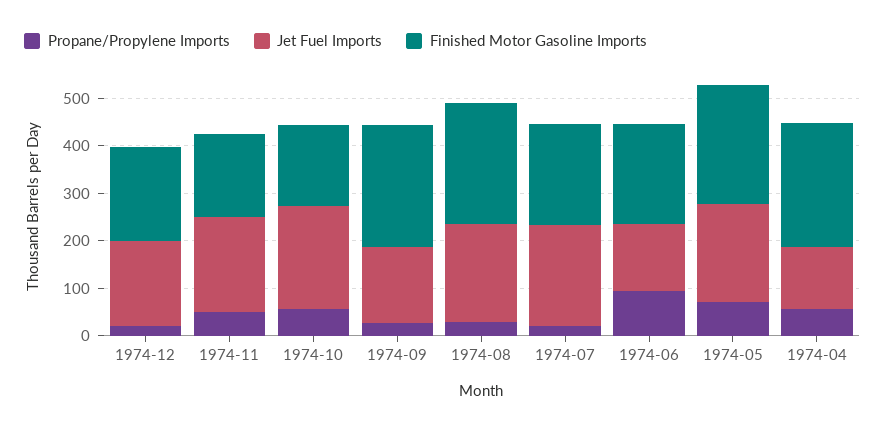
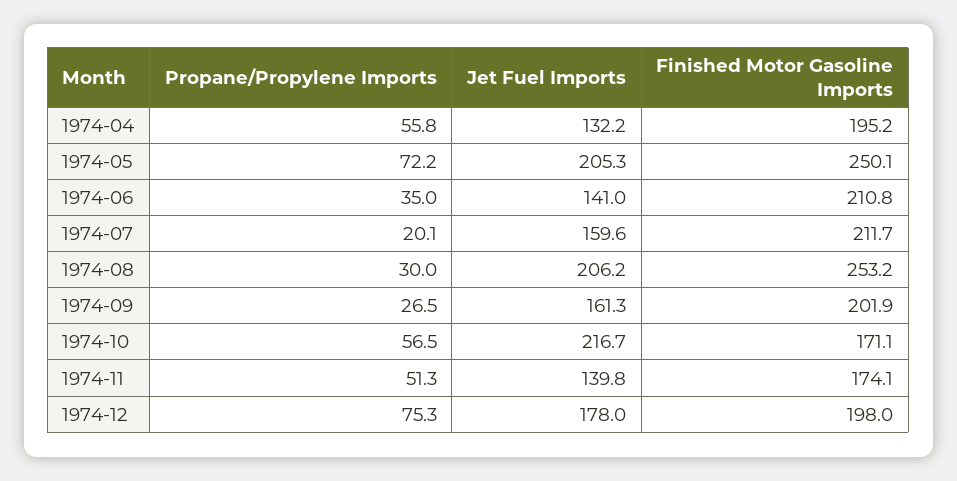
  {
    "Propane/Propylene Imports": {
-     "1974-12": 20,
+     "1974-12": 75.3,
      "1974-11": 51.3,
      "1974-10": 56.5,
      "1974-09": 26.5,
      "1974-08": 30,
      "1974-07": 20.1,
-     "1974-06": 100,
+     "1974-06": 35,
      "1974-05": 72.2,
      "1974-04": 55.8
    },
    "Jet Fuel Imports": {
      "1974-12": 178,
-     "1974-11": 200,
+     "1974-11": 139.8,
      "1974-10": 216.7,
      "1974-09": 161.3,
      "1974-08": 206.2,
-     "1974-07": 220,
+     "1974-07": 159.6,
      "1974-06": 141,
      "1974-05": 205.3,
      "1974-04": 132.2
    },
    "Finished Motor Gasoline Imports": {
      "1974-12": 198,
      "1974-11": 174.1,
      "1974-10": 171.1,
-     "1974-09": 260,
+     "1974-09": 201.9,
      "1974-08": 253.2,
      "1974-07": 211.7,
      "1974-06": 210.8,
      "1974-05": 250.1,
-     "1974-04": 260
+     "1974-04": 195.2
    }
  }

